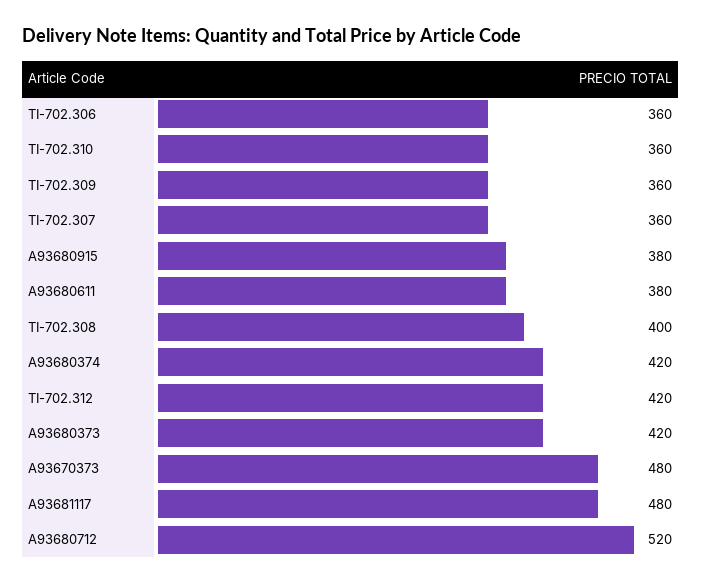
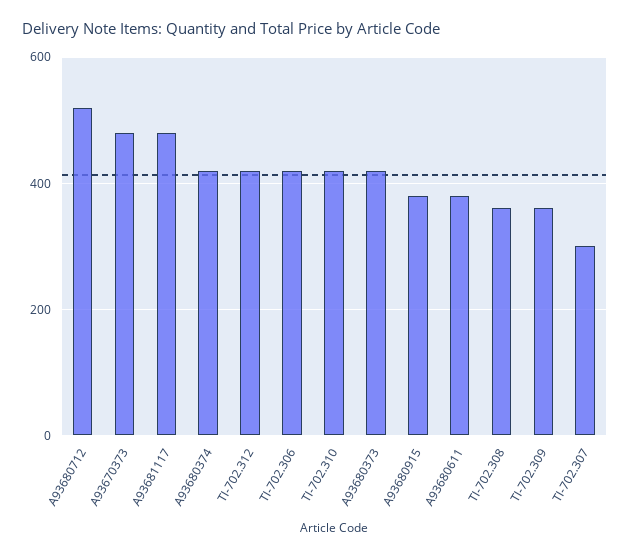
  {
-   "TI-702.306": 360,
+   "TI-702.306": 420,
-   "TI-702.310": 360,
+   "TI-702.310": 420,
    "TI-702.309": 360,
-   "TI-702.307": 360,
+   "TI-702.307": 300,
    "A93680915": 380,
    "A93680611": 380,
-   "TI-702.308": 400,
+   "TI-702.308": 360,
    "A93680374": 420,
    "TI-702.312": 420,
    "A93680373": 420,
    "A93670373": 480,
    "A93681117": 480,
    "A93680712": 520
  }

